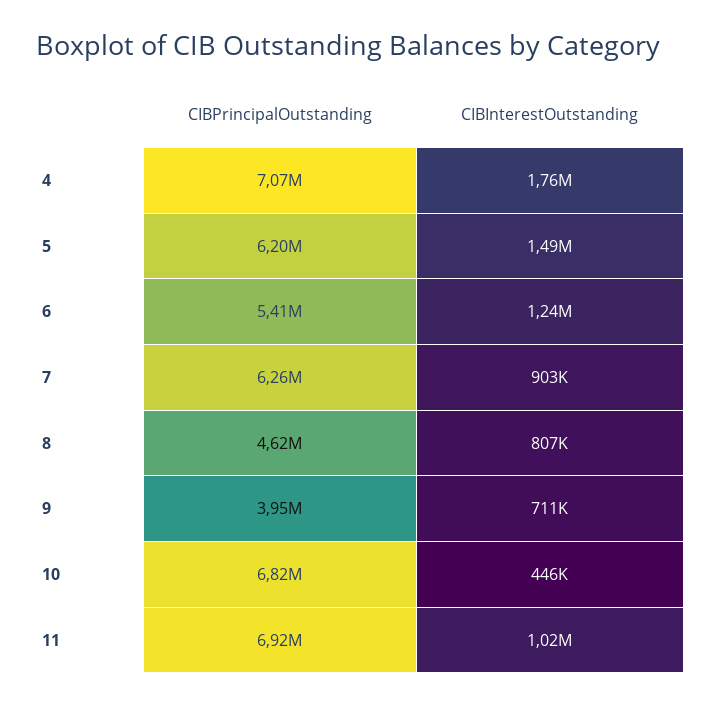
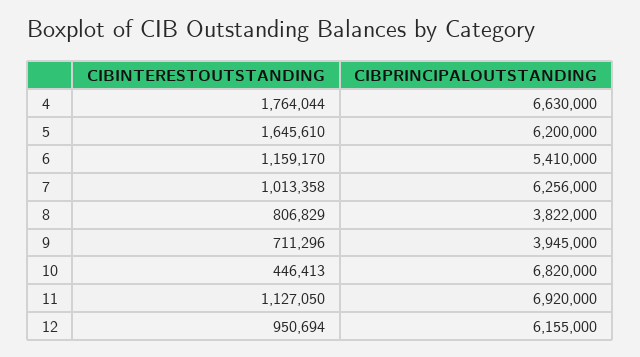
  {
    "CIBPrincipalOutstanding": {
-     "4": 7070000,
+     "4": 6630000,
      "5": 6200000,
      "6": 5410000,
      "7": 6256000,
-     "8": 4620000,
+     "8": 3822000,
      "9": 3945000,
      "10": 6820000,
-     "11": 6920000
+     "11": 6920000,
+     "12": 6155000
    },
    "CIBInterestOutstanding": {
      "4": 1764044,
-     "5": 1490000,
+     "5": 1645610,
-     "6": 1240000,
+     "6": 1159170,
-     "7": 903000,
+     "7": 1013358,
      "8": 806829,
      "9": 711296,
      "10": 446413,
-     "11": 1020000
+     "11": 1127050,
+     "12": 950694
    }
  }

